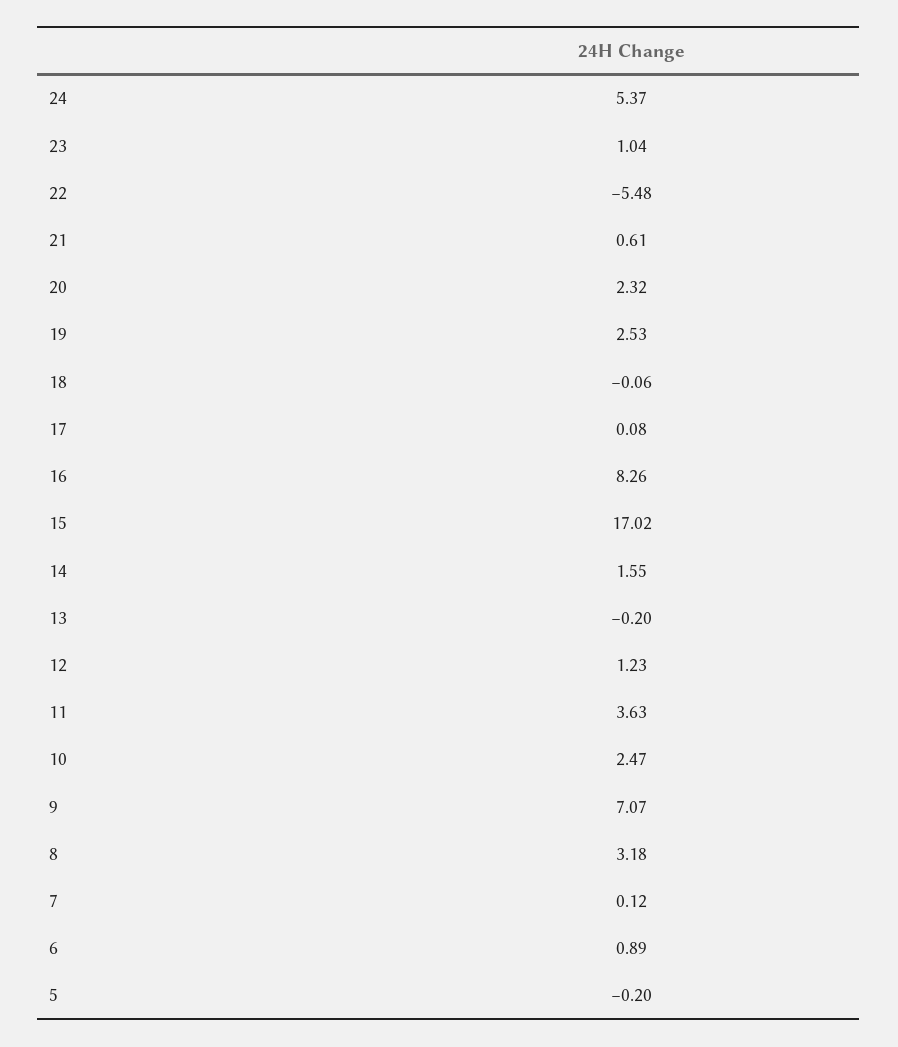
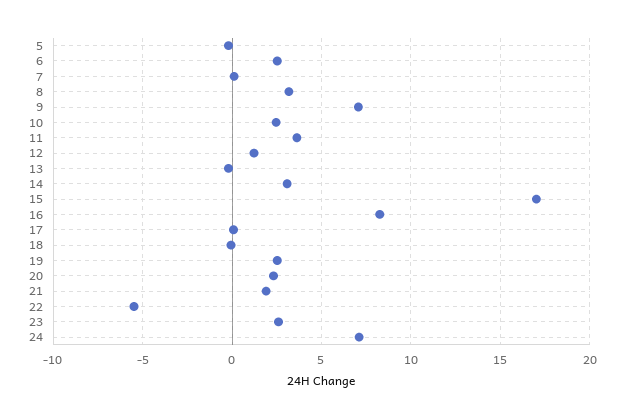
  {
-   "24": 5.37,
+   "24": 7,
-   "23": 1.04,
+   "23": 2.5,
    "22": -5.48,
-   "21": 0.61,
+   "21": 2,
    "20": 2.32,
    "19": 2.53,
    "18": -0.06,
    "17": 0.08,
    "16": 8.26,
    "15": 17.02,
-   "14": 1.55,
+   "14": 3,
    "13": -0.2,
    "12": 1.23,
    "11": 3.63,
    "10": 2.47,
    "9": 7.07,
    "8": 3.18,
    "7": 0.12,
-   "6": 0.89,
+   "6": 2.5,
    "5": -0.2
  }

